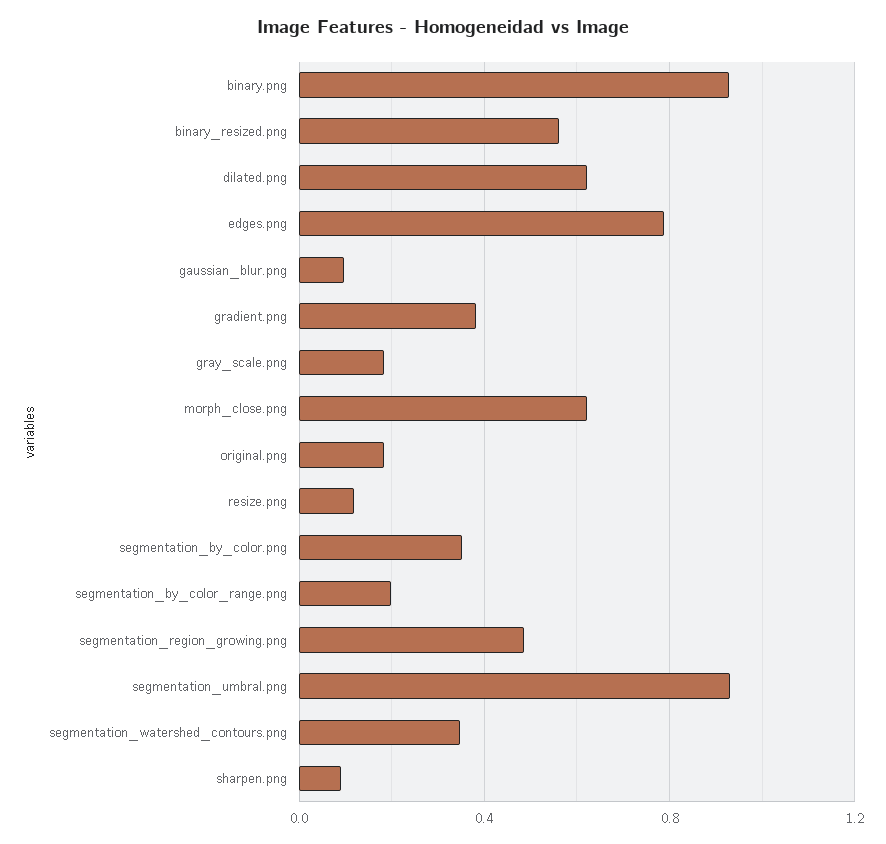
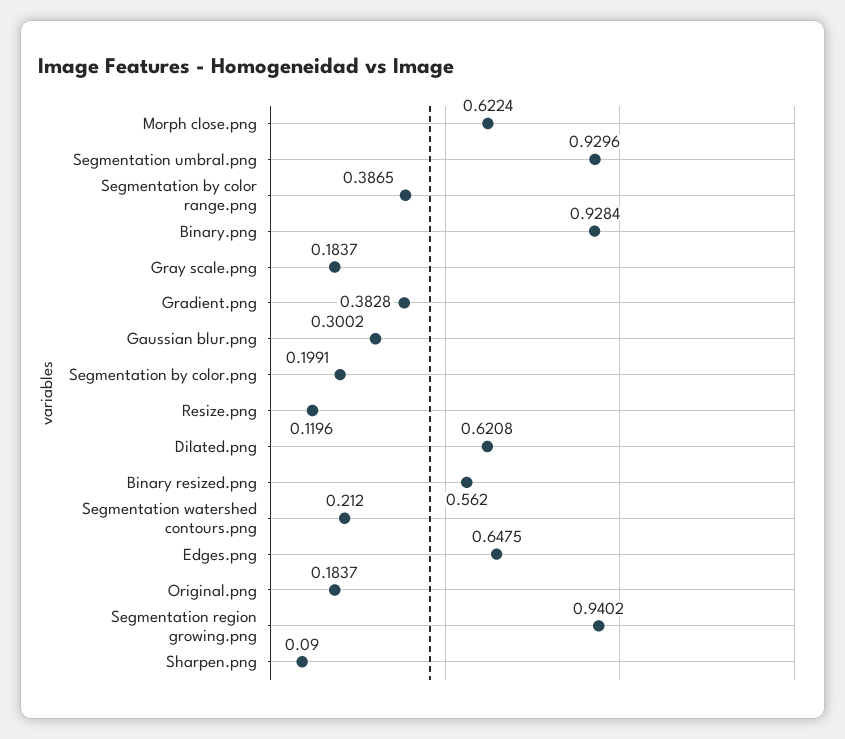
  {
    "binary.png": 0.9284,
    "binary_resized.png": 0.562,
    "dilated.png": 0.6208,
-   "edges.png": 0.8,
+   "edges.png": 0.6475,
-   "gaussian_blur.png": 0.1,
+   "gaussian_blur.png": 0.3002,
    "gradient.png": 0.3828,
    "gray_scale.png": 0.1837,
    "morph_close.png": 0.6224,
    "original.png": 0.1837,
    "resize.png": 0.1196,
-   "segmentation_by_color.png": 0.35,
+   "segmentation_by_color.png": 0.1991,
-   "segmentation_by_color_range.png": 0.2,
+   "segmentation_by_color_range.png": 0.3865,
-   "segmentation_region_growing.png": 0.5,
+   "segmentation_region_growing.png": 0.9402,
    "segmentation_umbral.png": 0.9296,
-   "segmentation_watershed_contours.png": 0.35,
+   "segmentation_watershed_contours.png": 0.212,
    "sharpen.png": 0.09
  }

